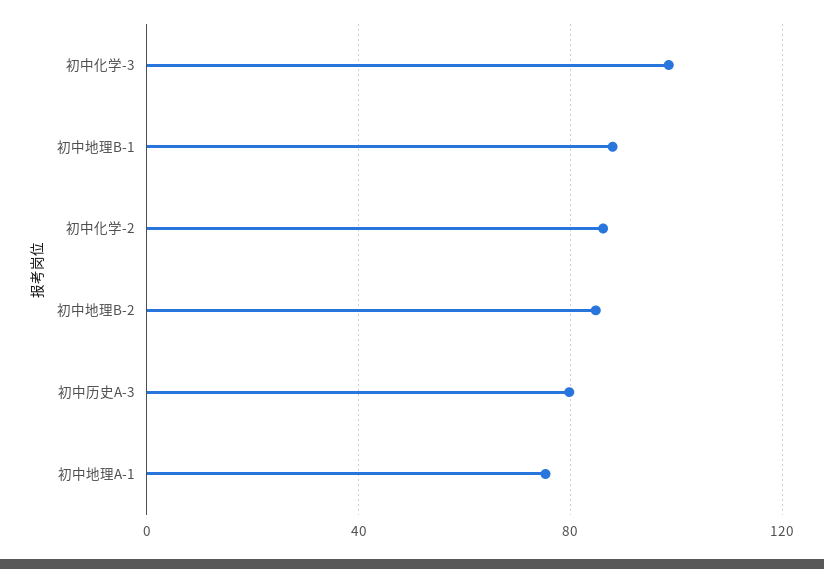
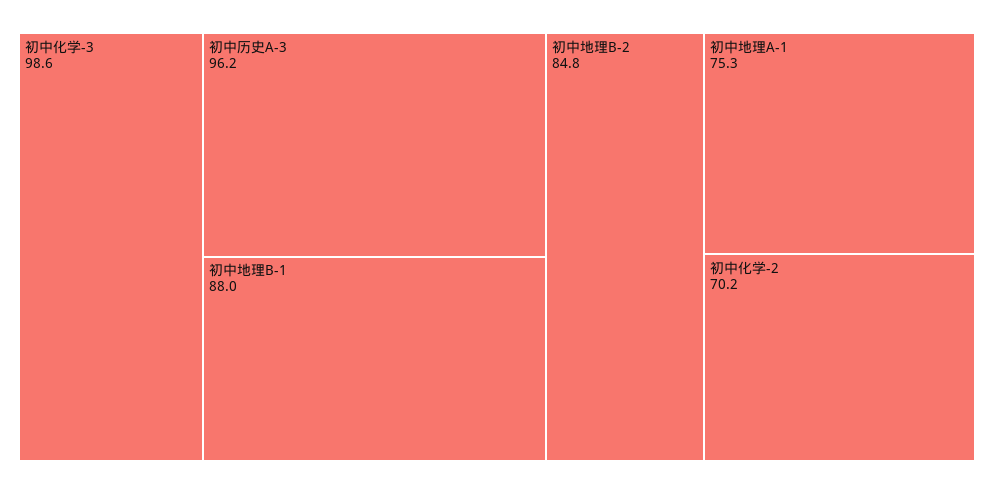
  {
    "初中化学-3": 98.6,
    "初中地理B-1": 88,
-   "初中化学-2": 85,
+   "初中化学-2": 70.2,
    "初中地理B-2": 84.8,
-   "初中历史A-3": 80,
+   "初中历史A-3": 96.2,
    "初中地理A-1": 75.3
  }

